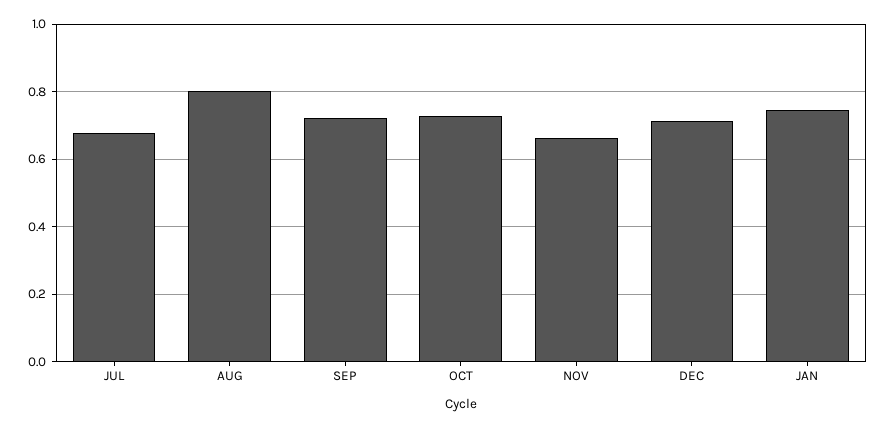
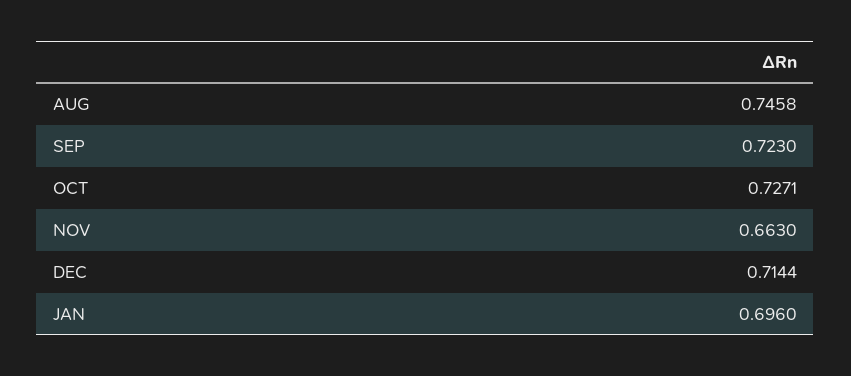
  {
-   "JUL": 0.68,
-   "AUG": 0.8,
+   "AUG": 0.7458,
    "SEP": 0.723,
    "OCT": 0.7271,
    "NOV": 0.663,
    "DEC": 0.7144,
-   "JAN": 0.74
+   "JAN": 0.696
  }

